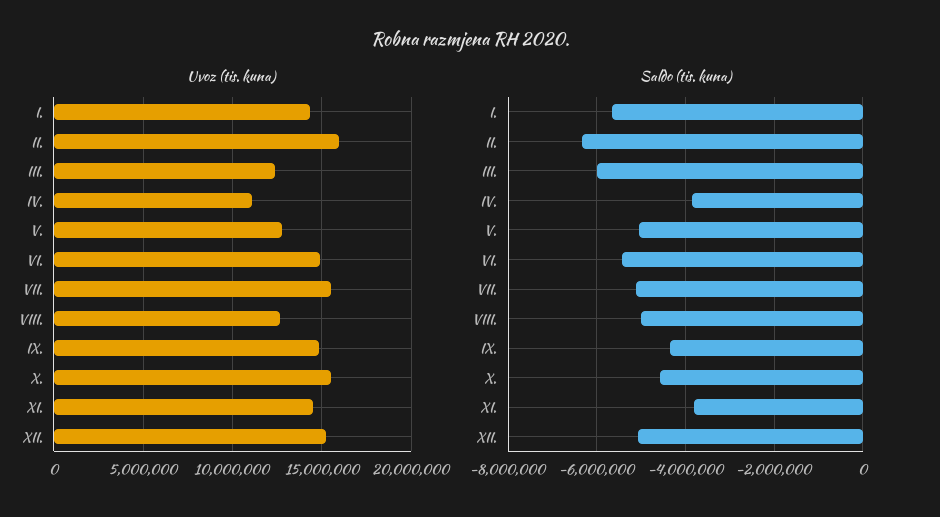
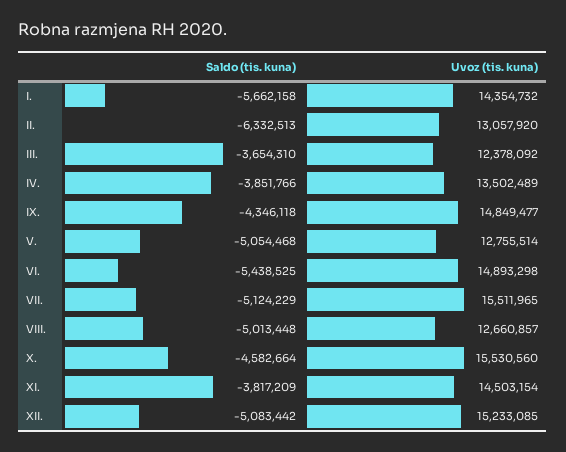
  {
    "Uvoz (tis. kuna)": {
      "I.": 14354732,
-     "II.": 16000000,
+     "II.": 13057920,
      "III.": 12378092,
-     "IV.": 11000000,
+     "IV.": 13502489,
      "V.": 12755514,
      "VI.": 14893298,
      "VII.": 15511965,
      "VIII.": 12660857,
      "IX.": 14849477,
      "X.": 15530560,
      "XI.": 14503154,
      "XII.": 15233085
    },
    "Saldo (tis. kuna)": {
      "I.": -5662158,
      "II.": -6332513,
-     "III.": -6000000,
+     "III.": -3654310,
      "IV.": -3851766,
      "V.": -5054468,
      "VI.": -5438525,
      "VII.": -5124229,
      "VIII.": -5013448,
      "IX.": -4346118,
      "X.": -4582664,
      "XI.": -3817209,
      "XII.": -5083442
    }
  }

